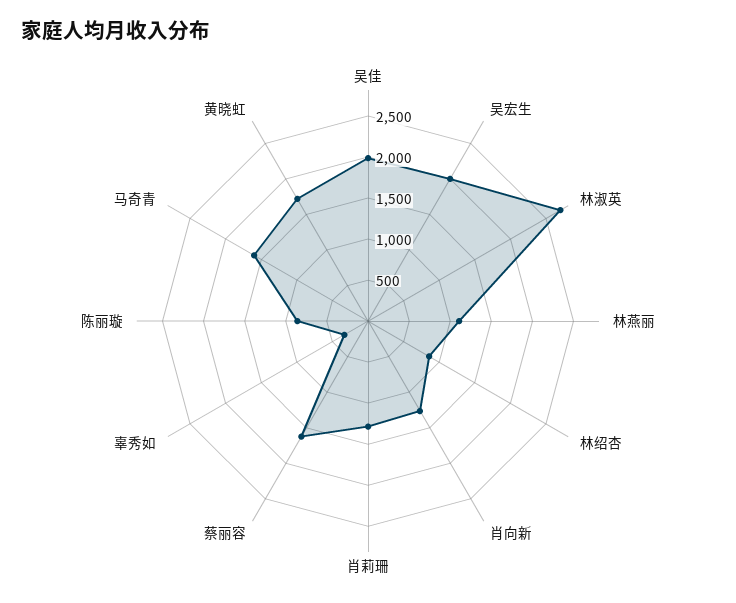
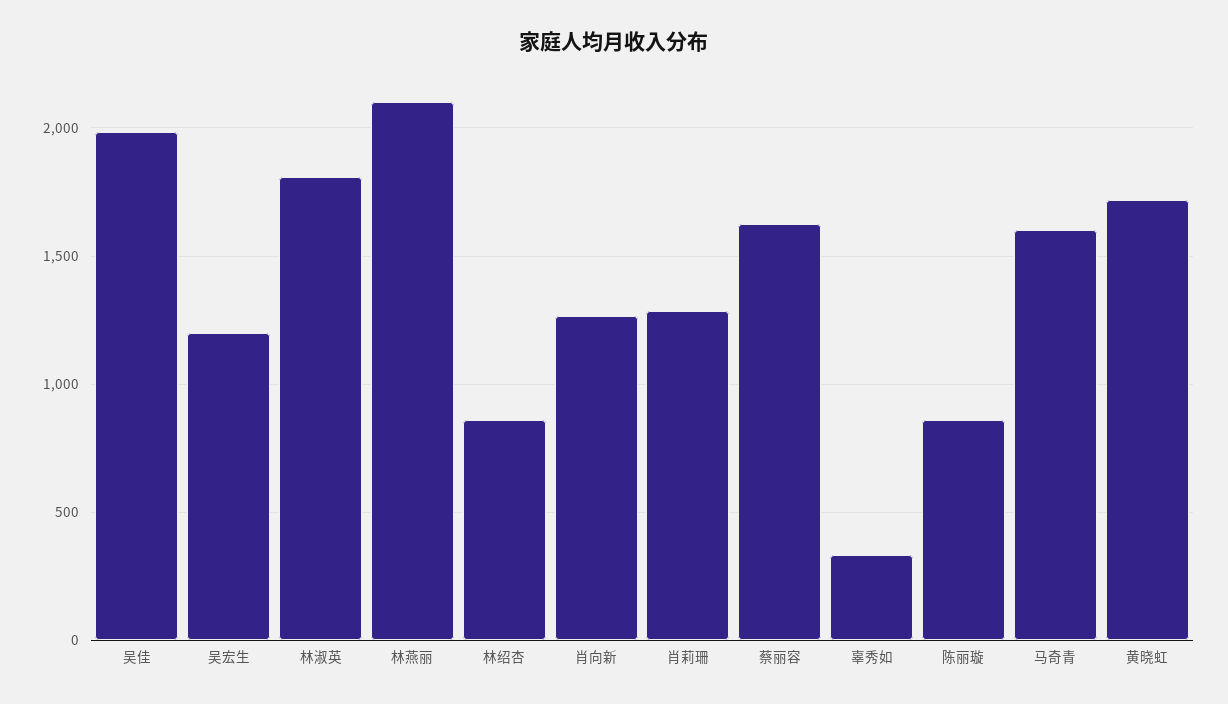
  {
    "吴佳": 2000,
-   "吴宏生": 2000,
+   "吴宏生": 1200,
-   "林淑英": 2700,
+   "林淑英": 1800,
-   "林燕丽": 1100,
+   "林燕丽": 2100,
    "林绍杏": 850,
    "肖向新": 1250,
    "肖莉珊": 1300,
    "蔡丽容": 1650,
    "辜秀如": 350,
    "陈丽璇": 850,
    "马奇青": 1600,
    "黄晓虹": 1700
  }

